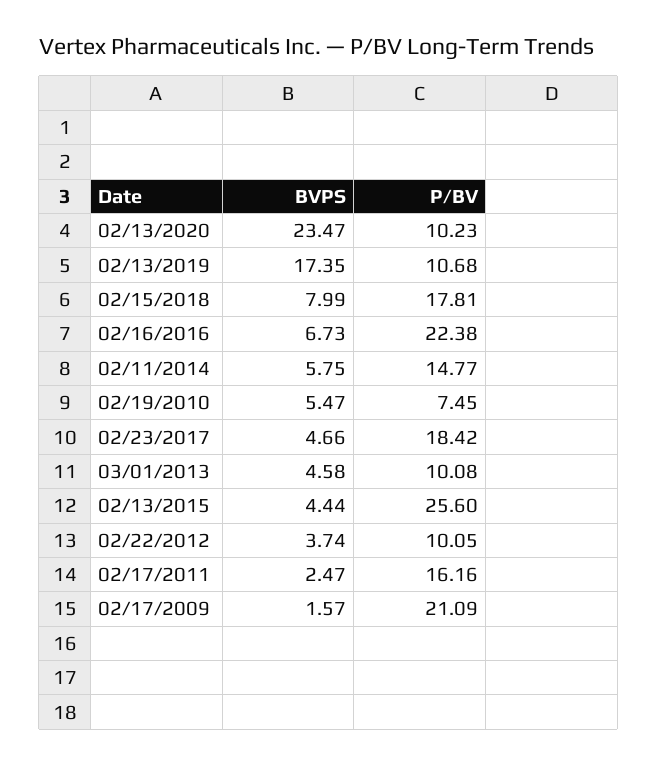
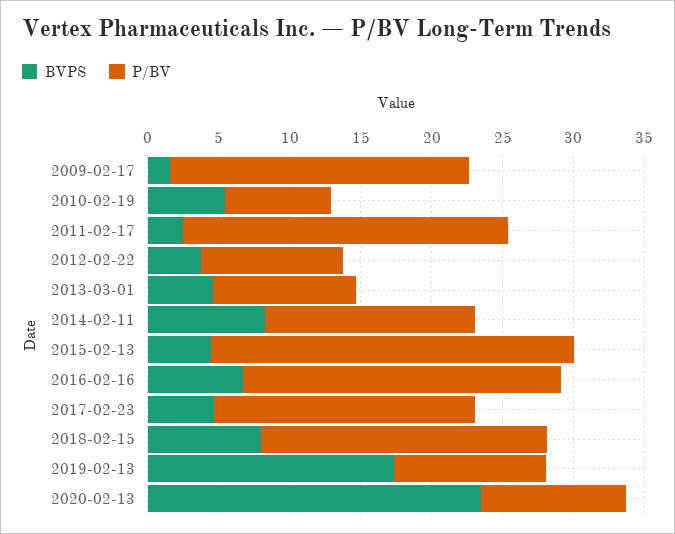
  {
    "BVPS": {
      "02/13/2020": 23.47,
      "02/13/2019": 17.35,
      "02/15/2018": 7.99,
      "02/16/2016": 6.73,
-     "02/11/2014": 5.75,
+     "02/11/2014": 8,
      "02/19/2010": 5.47,
      "02/23/2017": 4.66,
      "03/01/2013": 4.58,
      "02/13/2015": 4.44,
      "02/22/2012": 3.74,
      "02/17/2011": 2.47,
      "02/17/2009": 1.57
    },
    "P/BV": {
      "02/13/2020": 10.23,
      "02/13/2019": 10.68,
-     "02/15/2018": 17.81,
+     "02/15/2018": 20,
      "02/16/2016": 22.38,
      "02/11/2014": 14.77,
      "02/19/2010": 7.45,
      "02/23/2017": 18.42,
      "03/01/2013": 10.08,
      "02/13/2015": 25.6,
      "02/22/2012": 10.05,
-     "02/17/2011": 16.16,
+     "02/17/2011": 23,
      "02/17/2009": 21.09
    }
  }

